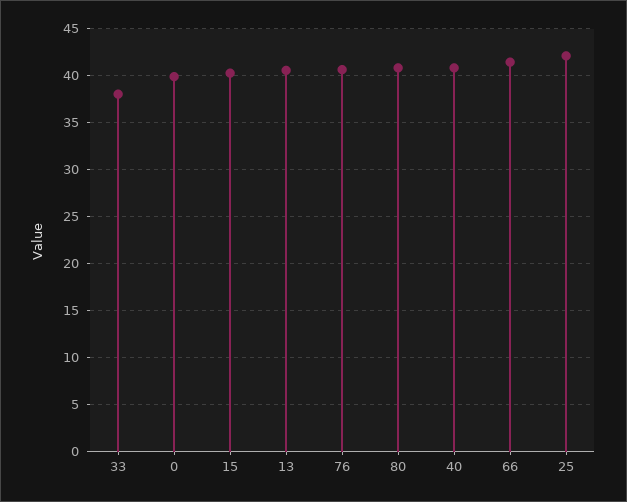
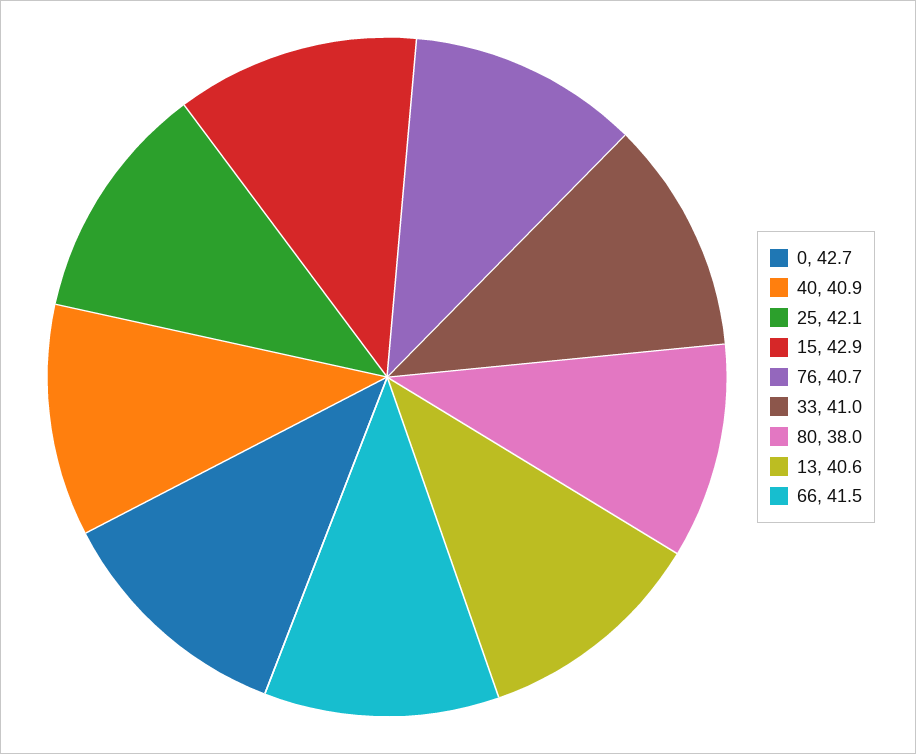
  {
-   "33": 38,
+   "33": 41,
-   "0": 40,
+   "0": 42.7,
-   "15": 40,
+   "15": 42.9,
    "13": 40.6,
    "76": 40.7,
-   "80": 41,
+   "80": 38,
    "40": 40.9,
    "66": 41.5,
    "25": 42.1
  }

